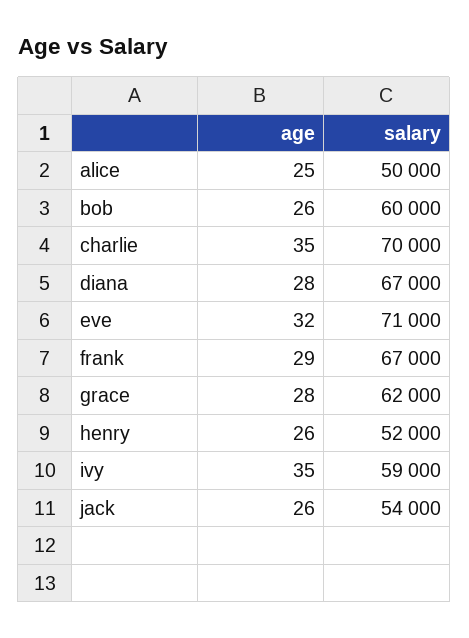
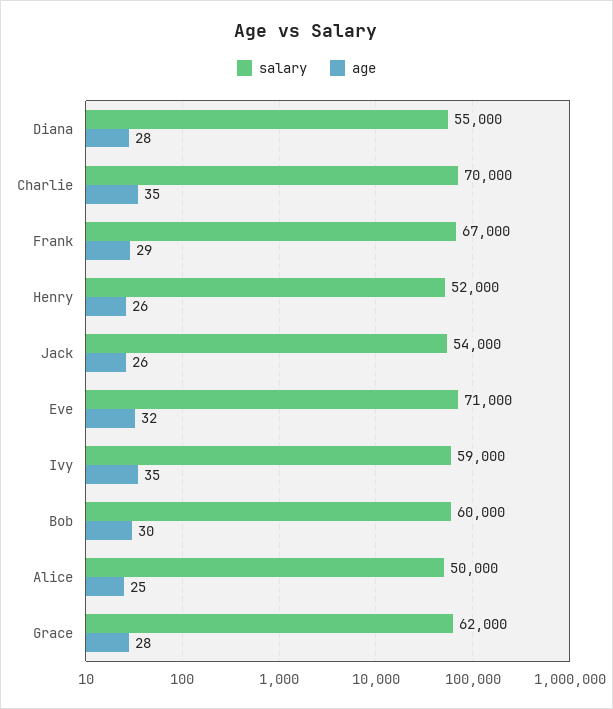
  {
    "age": {
      "alice": 25,
-     "bob": 26,
+     "bob": 30,
      "charlie": 35,
      "diana": 28,
      "eve": 32,
      "frank": 29,
      "grace": 28,
      "henry": 26,
      "ivy": 35,
      "jack": 26
    },
    "salary": {
      "alice": 50000,
      "bob": 60000,
      "charlie": 70000,
-     "diana": 67000,
+     "diana": 55000,
      "eve": 71000,
      "frank": 67000,
      "grace": 62000,
      "henry": 52000,
      "ivy": 59000,
      "jack": 54000
    }
  }

